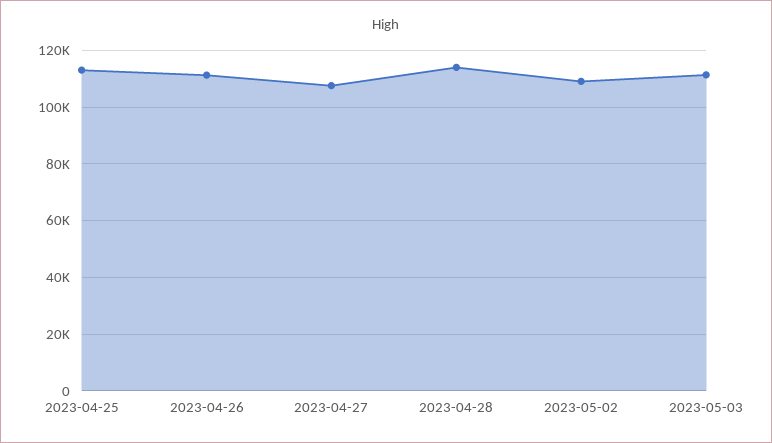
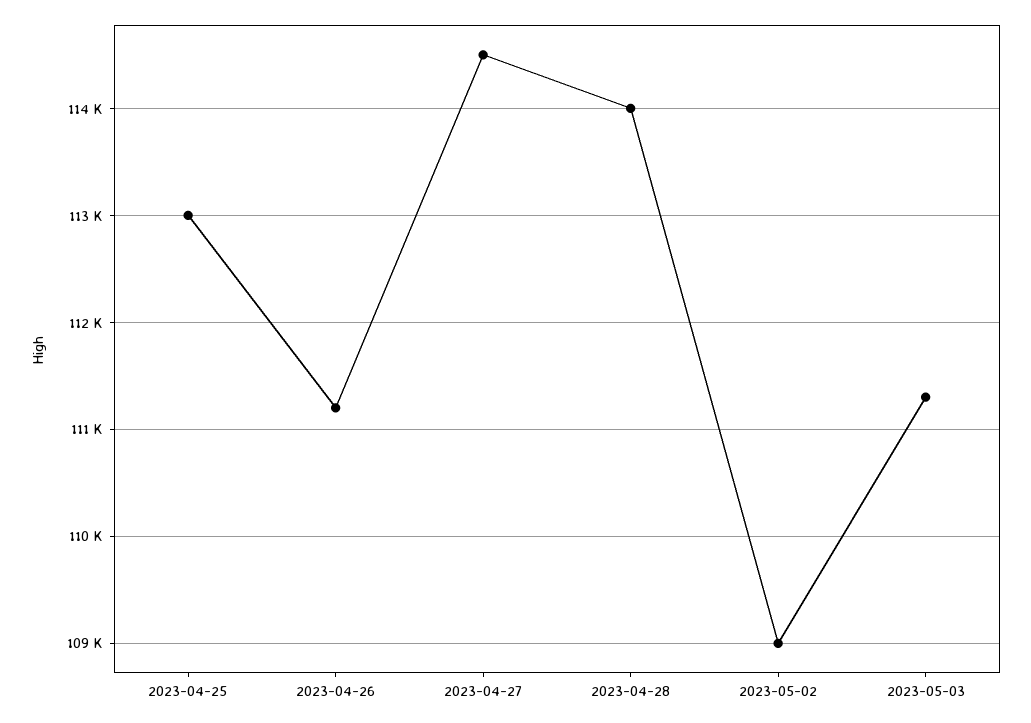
  {
    "2023-04-25": 113000,
    "2023-04-26": 111200,
-   "2023-04-27": 107500,
+   "2023-04-27": 114500,
    "2023-04-28": 114000,
    "2023-05-02": 109000,
    "2023-05-03": 111300
  }

